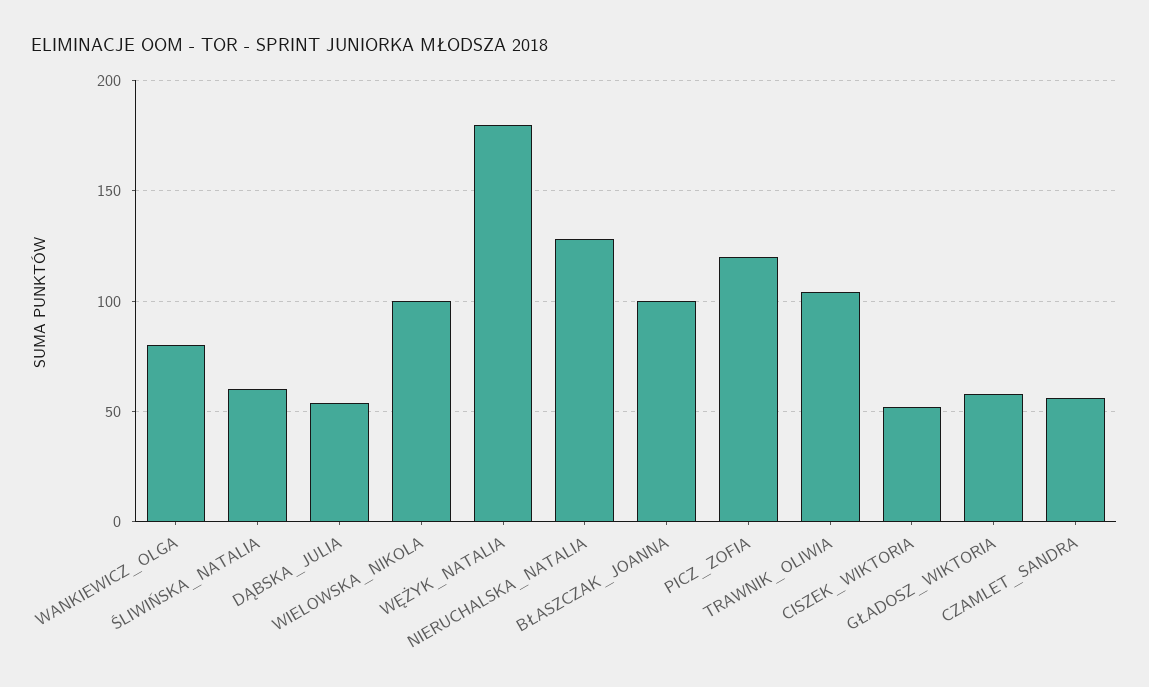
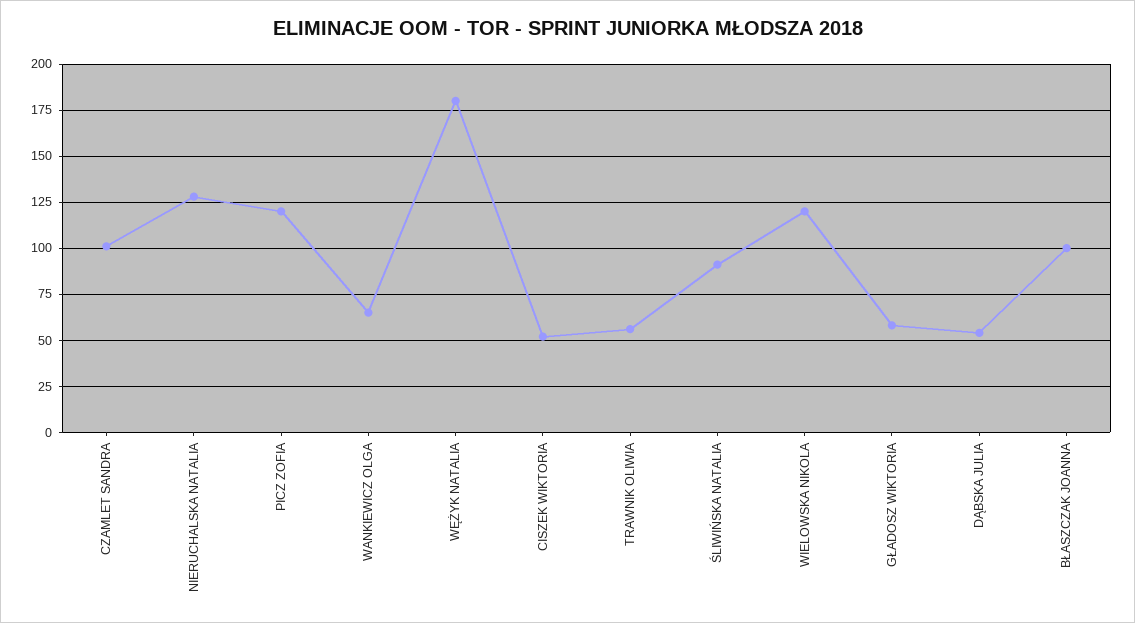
  {
-   "WANKIEWICZ_OLGA": 80,
+   "WANKIEWICZ_OLGA": 65,
-   "ŚLIWIŃSKA_NATALIA": 60,
+   "ŚLIWIŃSKA_NATALIA": 90,
    "DĄBSKA_JULIA": 55,
-   "WIELOWSKA_NIKOLA": 100,
+   "WIELOWSKA_NIKOLA": 120,
    "WĘŻYK_NATALIA": 180,
    "NIERUCHALSKA_NATALIA": 130,
    "BŁASZCZAK_JOANNA": 100,
    "PICZ_ZOFIA": 120,
-   "TRAWNIK_OLIWIA": 105,
+   "TRAWNIK_OLIWIA": 55,
    "CISZEK_WIKTORIA": 50,
    "GŁADOSZ_WIKTORIA": 60,
-   "CZAMLET_SANDRA": 55
+   "CZAMLET_SANDRA": 100
  }

